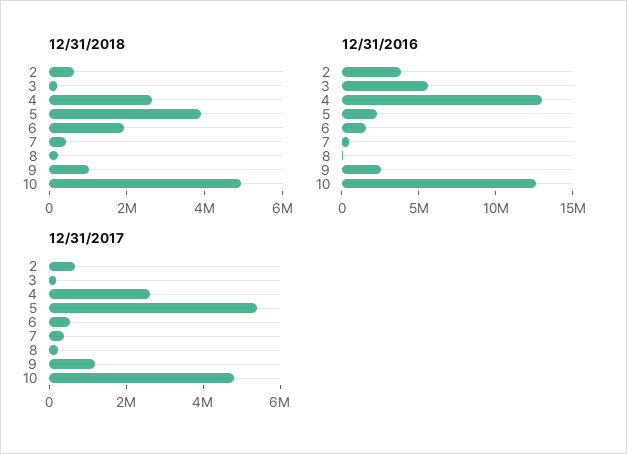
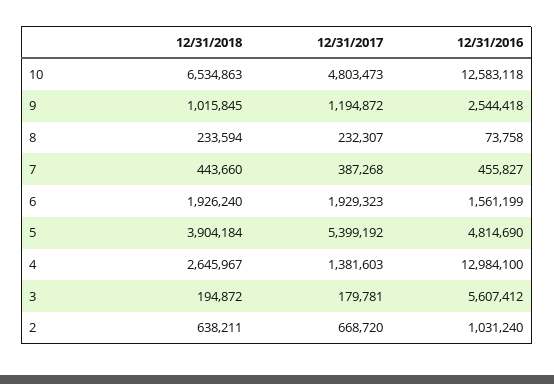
  {
    "12/31/2018": {
      "2": 638211,
      "3": 194872,
      "4": 2645967,
      "5": 3904184,
      "6": 1926240,
      "7": 443660,
      "8": 233594,
      "9": 1015845,
-     "10": 5000000
+     "10": 6534863
    },
    "12/31/2016": {
-     "2": 4000000,
+     "2": 1031240,
      "3": 5607412,
      "4": 12984100,
-     "5": 2000000,
+     "5": 4814690,
      "6": 1561199,
      "7": 455827,
      "8": 73758,
      "9": 2544418,
      "10": 12583118
    },
    "12/31/2017": {
      "2": 668720,
      "3": 179781,
-     "4": 2500000,
+     "4": 1381603,
      "5": 5399192,
-     "6": 500000,
+     "6": 1929323,
      "7": 387268,
      "8": 232307,
      "9": 1194872,
      "10": 4803473
    }
  }

